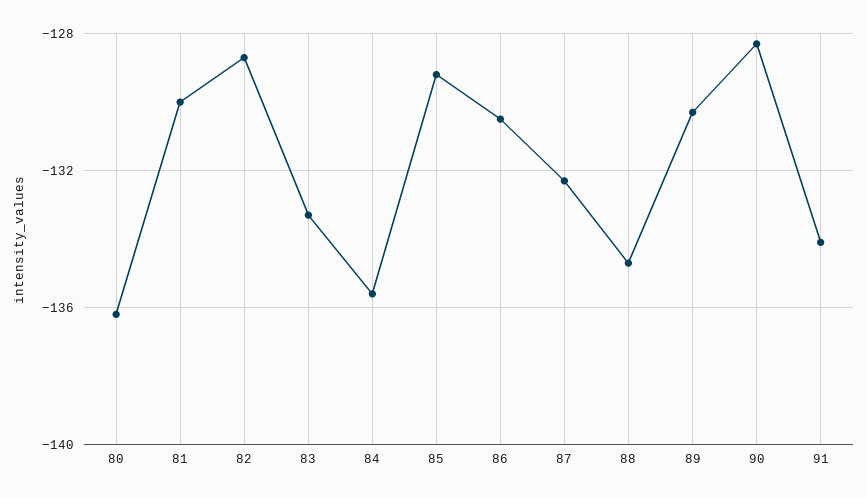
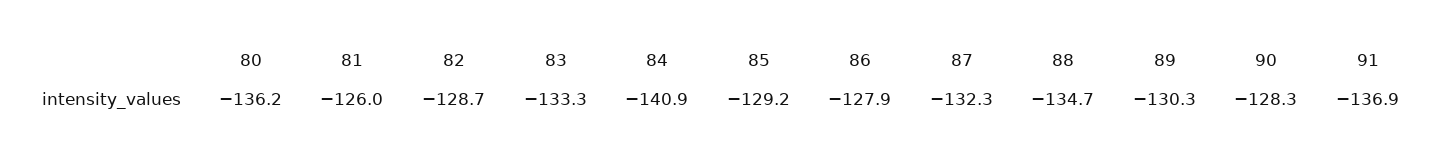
  {
    "80": -136.2,
-   "81": -130,
+   "81": -126,
    "82": -128.7,
    "83": -133.3,
-   "84": -135.5,
+   "84": -140.9,
    "85": -129.2,
-   "86": -130.5,
+   "86": -127.9,
    "87": -132.3,
    "88": -134.7,
    "89": -130.3,
    "90": -128.3,
-   "91": -134
+   "91": -136.9
  }

